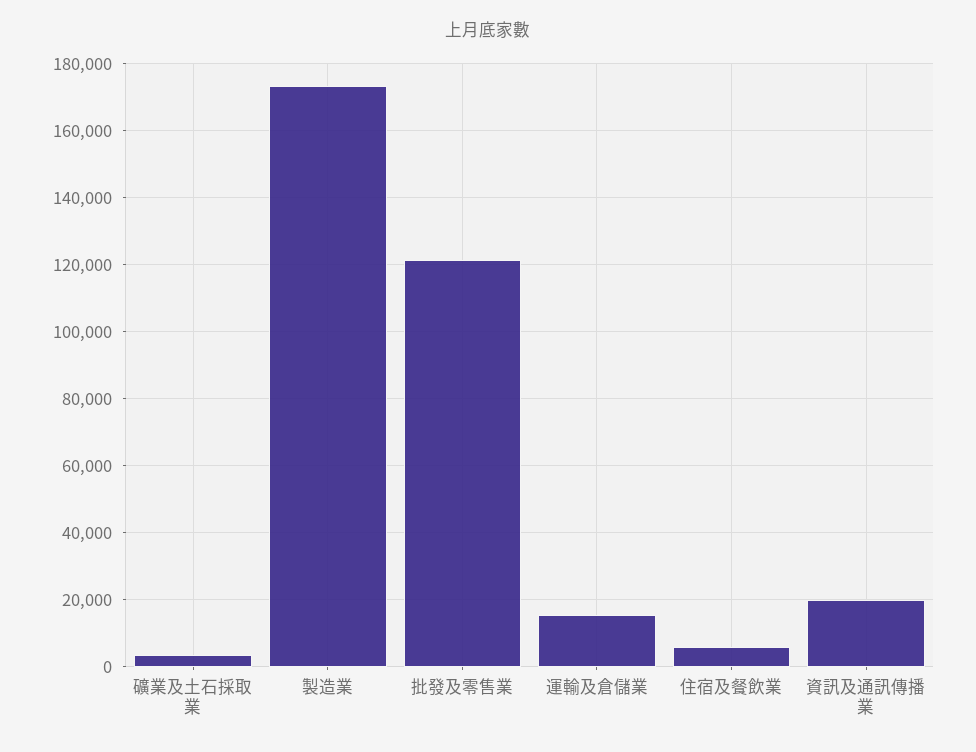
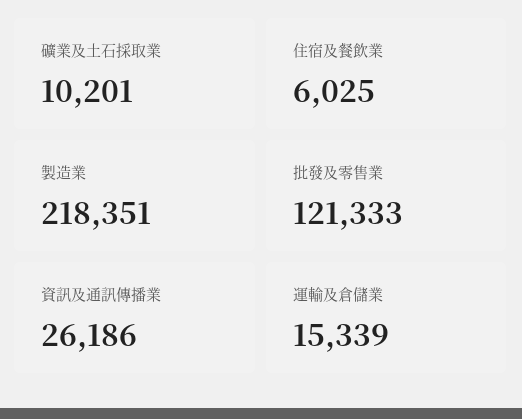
  {
-   "礦業及土石採取業": 4000,
+   "礦業及土石採取業": 10201,
-   "製造業": 174000,
+   "製造業": 218351,
    "批發及零售業": 121333,
    "運輸及倉儲業": 15339,
    "住宿及餐飲業": 6025,
-   "資訊及通訊傳播業": 20000
+   "資訊及通訊傳播業": 26186
  }

